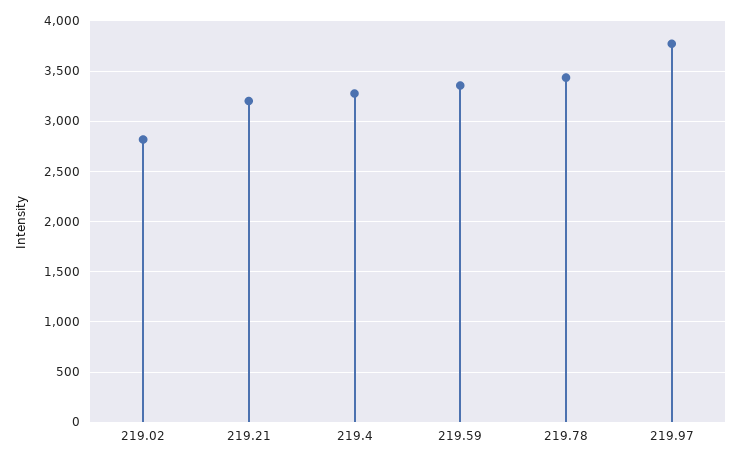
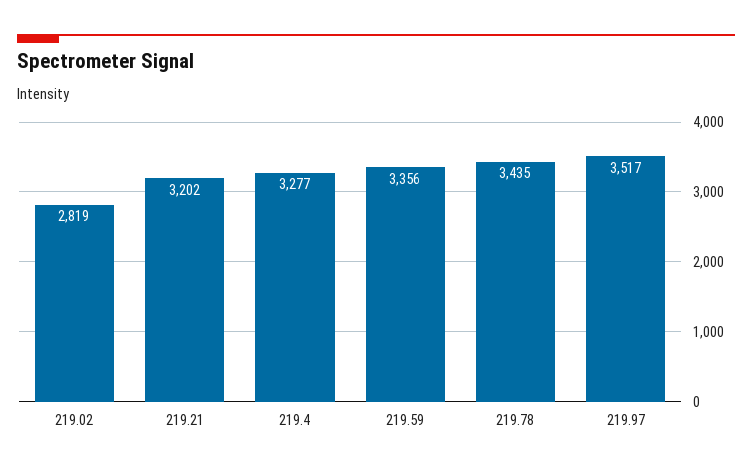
  {
    "219.02": 2819,
    "219.21": 3202,
    "219.4": 3277,
    "219.59": 3356,
    "219.78": 3435,
-   "219.97": 3800
+   "219.97": 3517
  }

